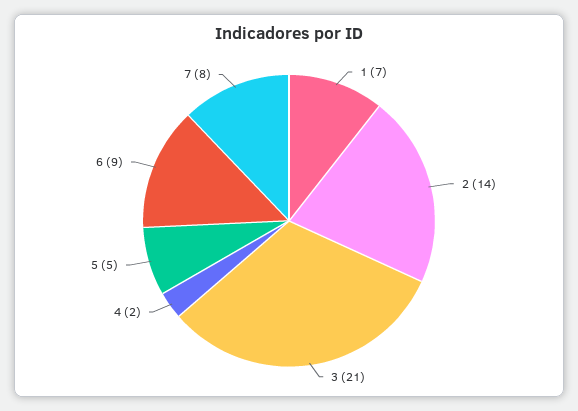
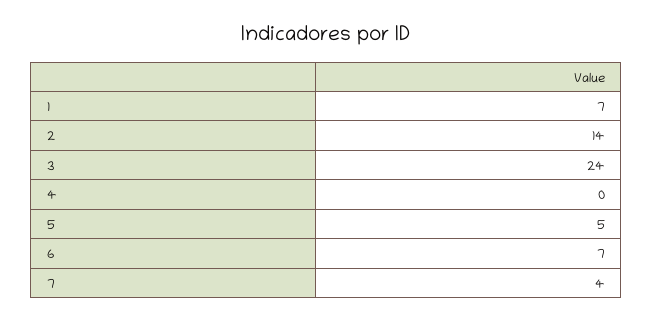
  {
    "1": 7,
    "2": 14,
-   "3": 21,
+   "3": 24,
-   "4": 2,
+   "4": 0,
    "5": 5,
-   "6": 9,
+   "6": 7,
-   "7": 8
+   "7": 4
  }

